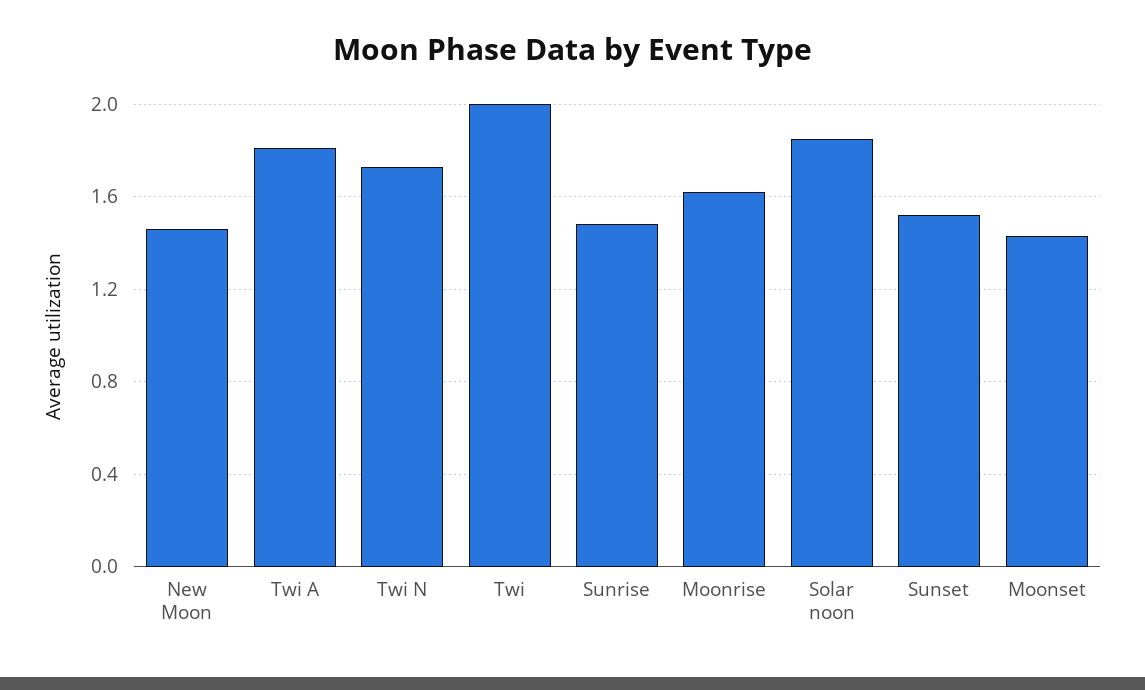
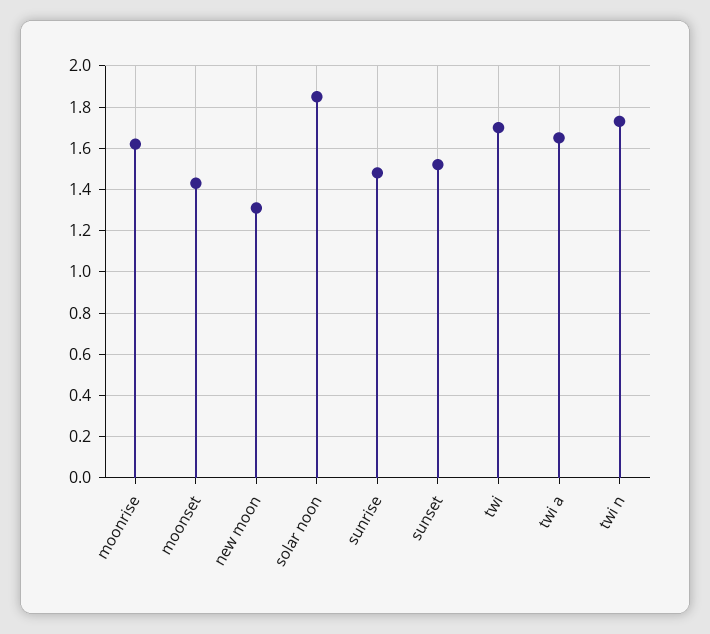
  {
-   "New Moon": 1.45,
+   "New Moon": 1.3,
-   "Twi A": 1.8,
+   "Twi A": 1.65,
    "Twi N": 1.75,
-   "Twi": 2,
+   "Twi": 1.7,
    "Sunrise": 1.5,
    "Moonrise": 1.6,
    "Solar noon": 1.85,
    "Sunset": 1.5,
    "Moonset": 1.45
  }

